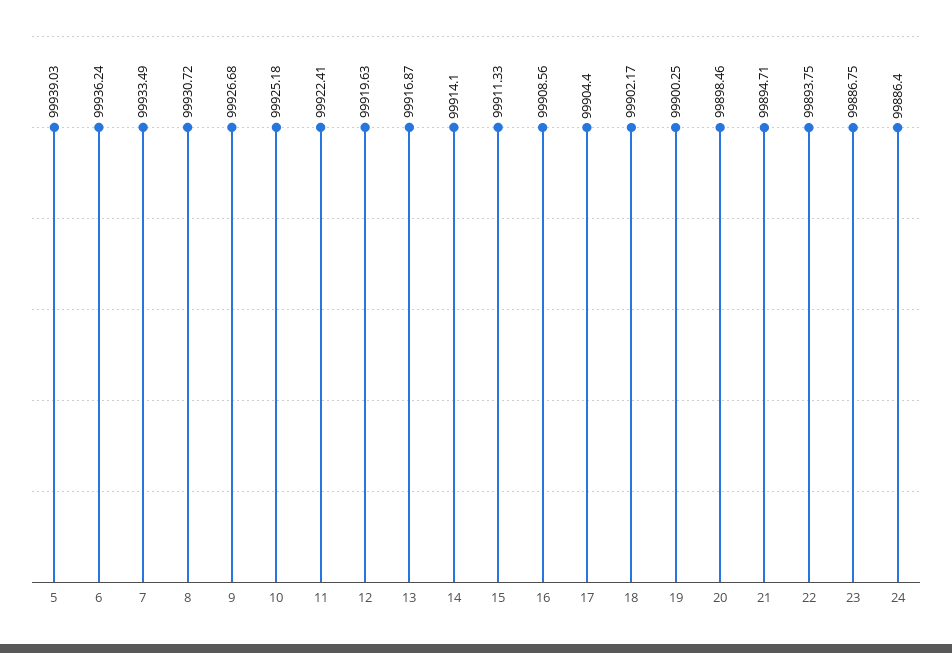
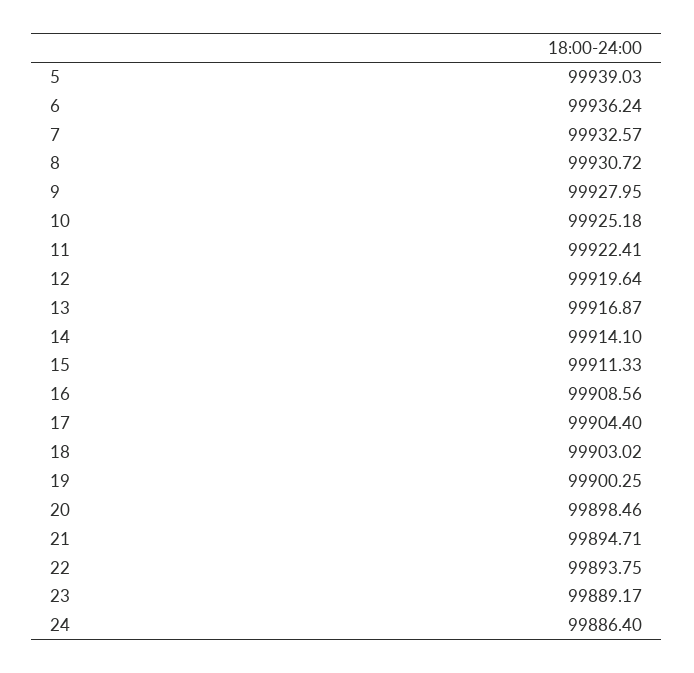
  {
    "5": 99939.03,
    "6": 99936.24,
-   "7": 99933.49,
+   "7": 99932.57,
    "8": 99930.72,
-   "9": 99926.68,
+   "9": 99927.95,
    "10": 99925.18,
    "11": 99922.41,
-   "12": 99919.63,
+   "12": 99919.64,
    "13": 99916.87,
    "14": 99914.1,
    "15": 99911.33,
    "16": 99908.56,
    "17": 99904.4,
-   "18": 99902.17,
+   "18": 99903.02,
    "19": 99900.25,
    "20": 99898.46,
    "21": 99894.71,
    "22": 99893.75,
-   "23": 99886.75,
+   "23": 99889.17,
    "24": 99886.4
  }

